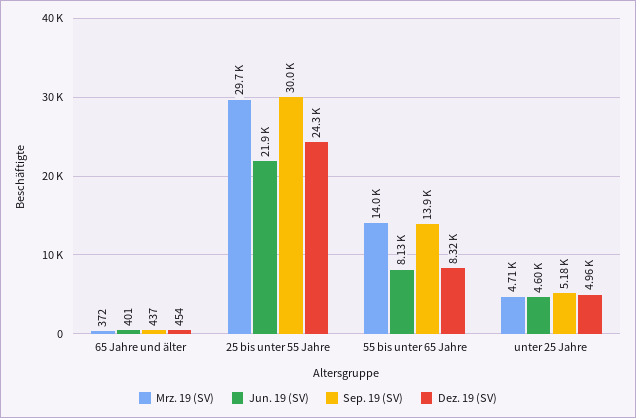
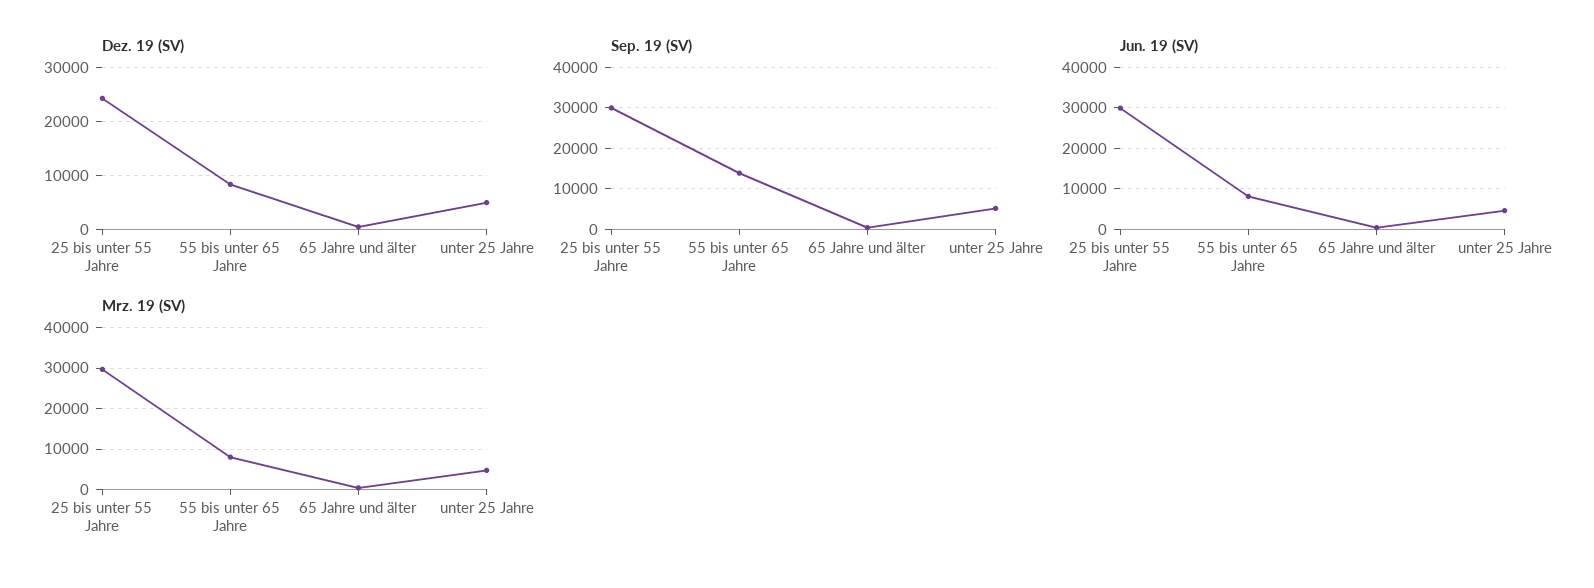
  {
    "Mrz. 19 (SV)": {
      "65 Jahre und älter": 372,
      "25 bis unter 55 Jahre": 29700,
-     "55 bis unter 65 Jahre": 14000,
+     "55 bis unter 65 Jahre": 8000,
      "unter 25 Jahre": 4710
    },
    "Jun. 19 (SV)": {
      "65 Jahre und älter": 401,
-     "25 bis unter 55 Jahre": 21900,
+     "25 bis unter 55 Jahre": 30000,
      "55 bis unter 65 Jahre": 8130,
      "unter 25 Jahre": 4600
    },
    "Sep. 19 (SV)": {
      "65 Jahre und älter": 437,
      "25 bis unter 55 Jahre": 30000,
      "55 bis unter 65 Jahre": 13900,
      "unter 25 Jahre": 5180
    },
    "Dez. 19 (SV)": {
      "65 Jahre und älter": 454,
      "25 bis unter 55 Jahre": 24300,
      "55 bis unter 65 Jahre": 8320,
      "unter 25 Jahre": 4960
    }
  }

